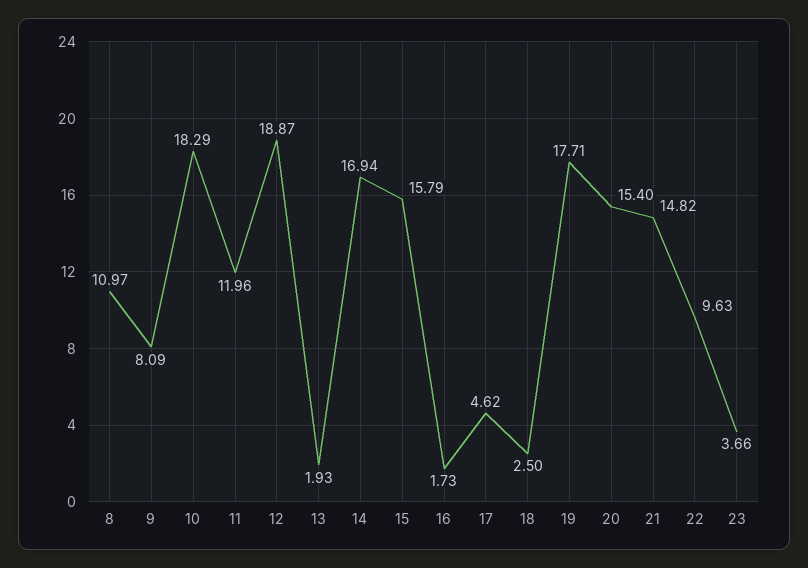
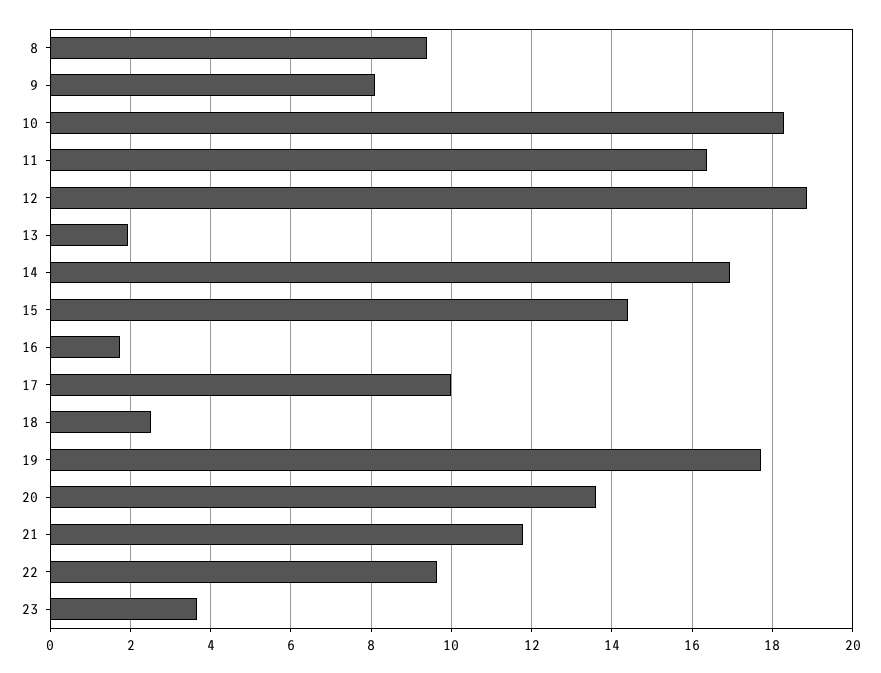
  {
-   "8": 10.97,
+   "8": 9.4,
    "9": 8.09,
    "10": 18.29,
-   "11": 11.96,
+   "11": 16.4,
    "12": 18.87,
    "13": 1.93,
    "14": 16.94,
-   "15": 15.79,
+   "15": 14.4,
    "16": 1.73,
-   "17": 4.62,
+   "17": 10,
    "18": 2.5,
    "19": 17.71,
-   "20": 15.4,
+   "20": 13.6,
-   "21": 14.82,
+   "21": 11.8,
    "22": 9.63,
    "23": 3.66
  }

